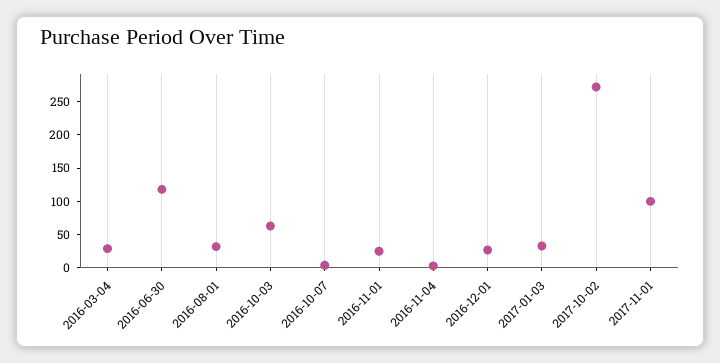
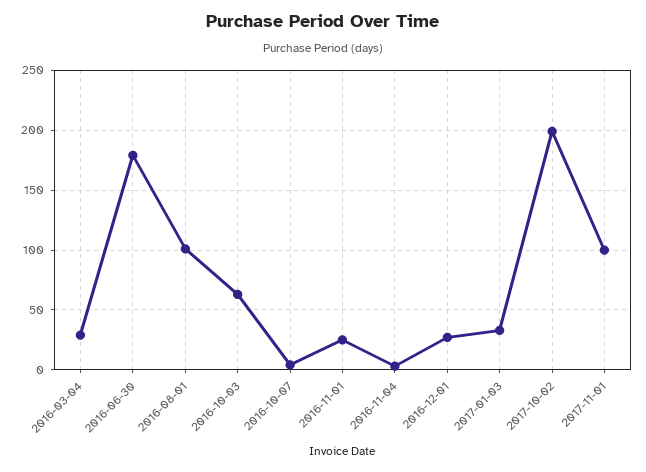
  {
    "2016-03-04": 30,
-   "2016-06-30": 125,
+   "2016-06-30": 180,
-   "2016-08-01": 25,
+   "2016-08-01": 100,
    "2016-10-03": 60,
    "2016-10-07": 0,
    "2016-11-01": 30,
    "2016-11-04": 0,
    "2016-12-01": 30,
    "2017-01-03": 30,
-   "2017-10-02": 275,
+   "2017-10-02": 200,
    "2017-11-01": 100
  }

